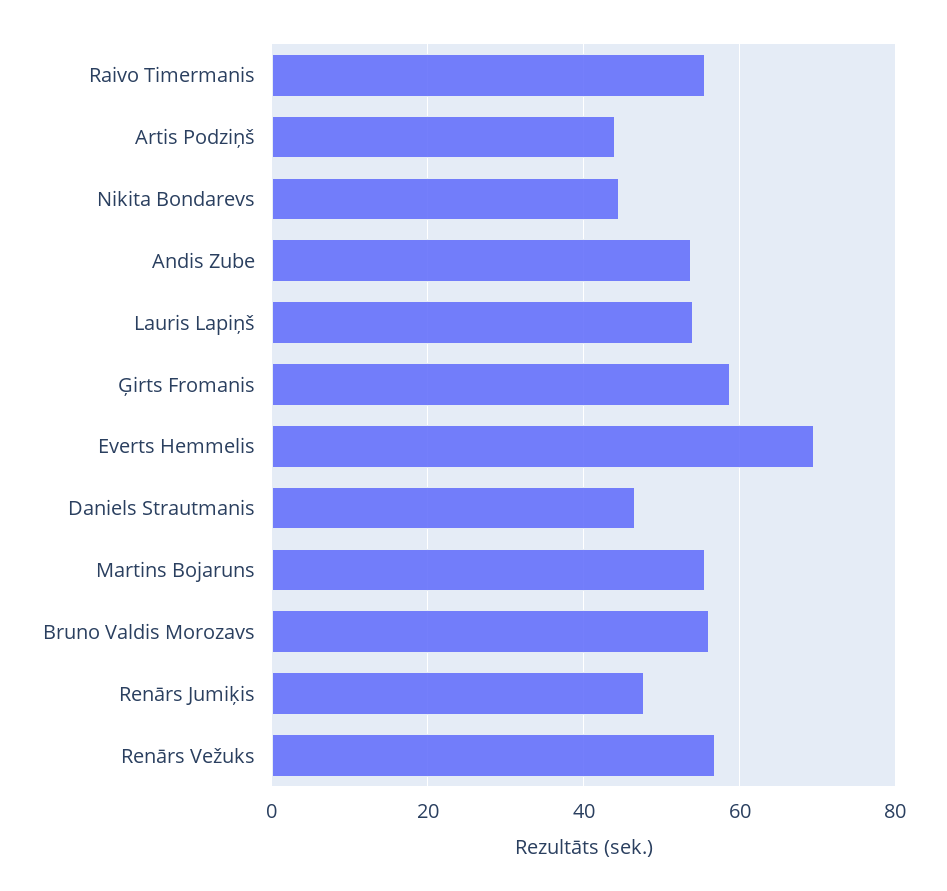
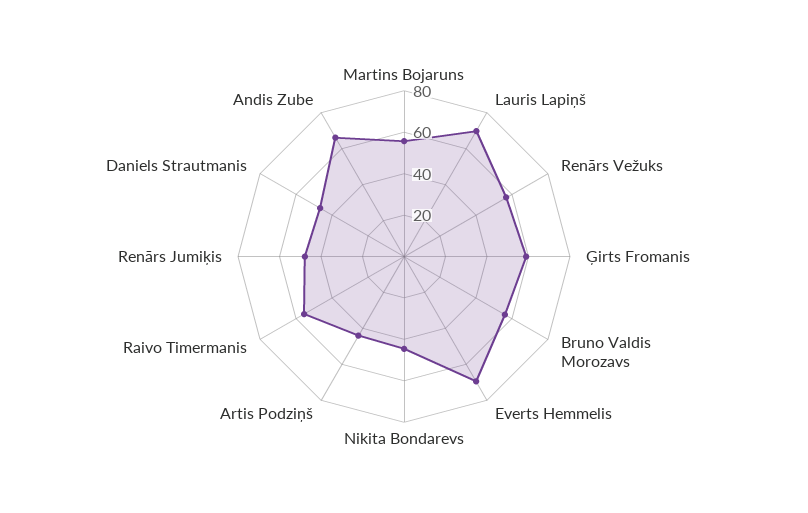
  {
    "Raivo Timermanis": 56,
    "Artis Podziņš": 44,
    "Nikita Bondarevs": 44,
-   "Andis Zube": 54,
+   "Andis Zube": 65,
-   "Lauris Lapiņš": 54,
+   "Lauris Lapiņš": 70,
    "Ģirts Fromanis": 58,
    "Everts Hemmelis": 70,
    "Daniels Strautmanis": 46,
    "Martins Bojaruns": 56,
    "Bruno Valdis Morozavs": 56,
    "Renārs Jumiķis": 48,
    "Renārs Vežuks": 56
  }

